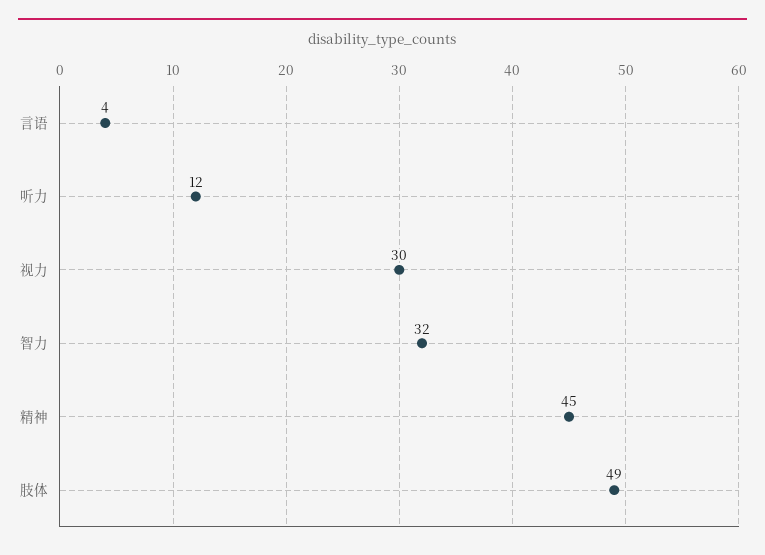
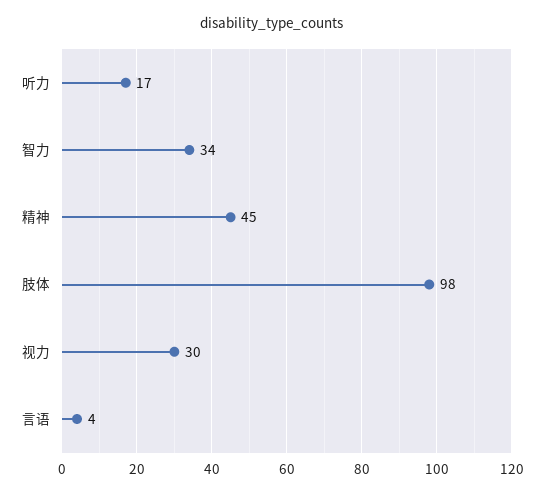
  {
    "言语": 4,
-   "听力": 12,
+   "听力": 17,
    "视力": 30,
-   "智力": 32,
+   "智力": 34,
    "精神": 45,
-   "肢体": 49
+   "肢体": 98
  }

